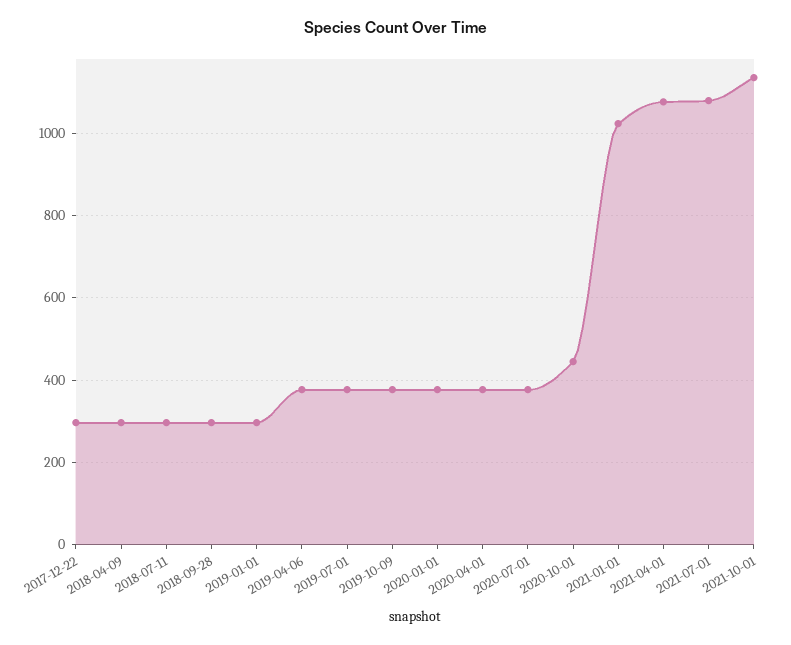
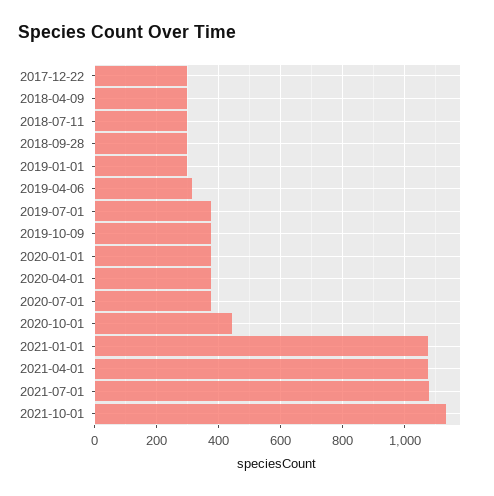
  {
    "2017-12-22": 300,
    "2018-04-09": 300,
    "2018-07-11": 300,
    "2018-09-28": 300,
    "2019-01-01": 300,
-   "2019-04-06": 380,
+   "2019-04-06": 320,
    "2019-07-01": 380,
    "2019-10-09": 380,
    "2020-01-01": 380,
    "2020-04-01": 380,
    "2020-07-01": 380,
    "2020-10-01": 440,
-   "2021-01-01": 1020,
+   "2021-01-01": 1080,
    "2021-04-01": 1080,
    "2021-07-01": 1080,
    "2021-10-01": 1140
  }

